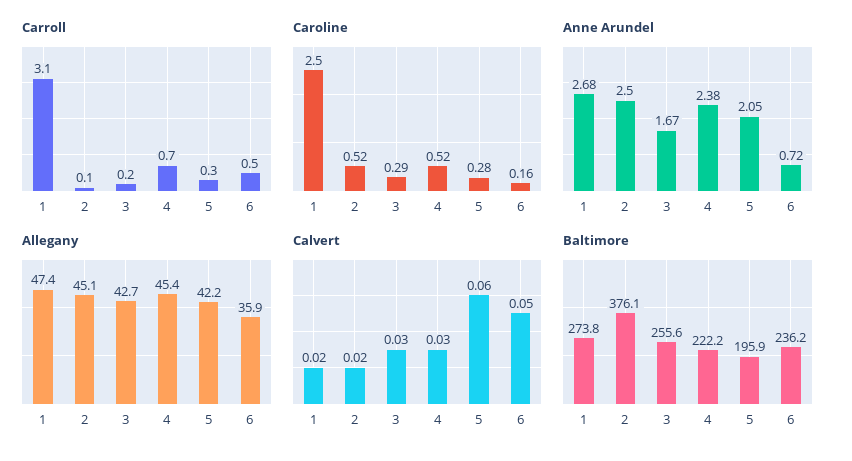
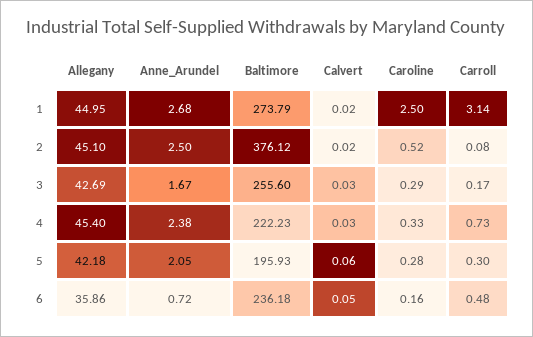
  {
    "Carroll": {
      "1": 3.14,
      "2": 0.08,
      "3": 0.17,
      "4": 0.73,
      "5": 0.3,
      "6": 0.48
    },
    "Caroline": {
      "1": 2.5,
      "2": 0.52,
      "3": 0.29,
-     "4": 0.52,
+     "4": 0.33,
      "5": 0.28,
      "6": 0.16
    },
    "Anne Arundel": {
      "1": 2.68,
      "2": 2.5,
      "3": 1.67,
      "4": 2.38,
      "5": 2.05,
      "6": 0.72
    },
    "Allegany": {
-     "1": 47.4,
+     "1": 44.95,
      "2": 45.1,
      "3": 42.69,
      "4": 45.4,
      "5": 42.18,
      "6": 35.86
    },
    "Calvert": {
      "1": 0.02,
      "2": 0.02,
      "3": 0.03,
      "4": 0.03,
      "5": 0.06,
      "6": 0.05
    },
    "Baltimore": {
      "1": 273.79,
      "2": 376.12,
      "3": 255.6,
      "4": 222.23,
      "5": 195.93,
      "6": 236.18
    }
  }

